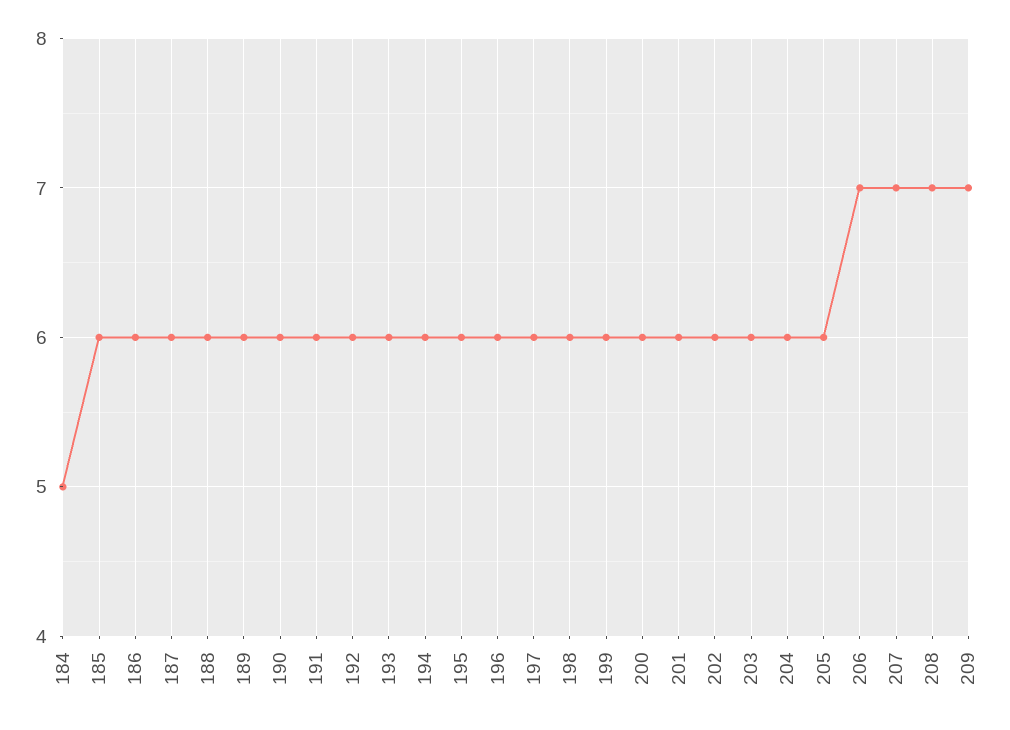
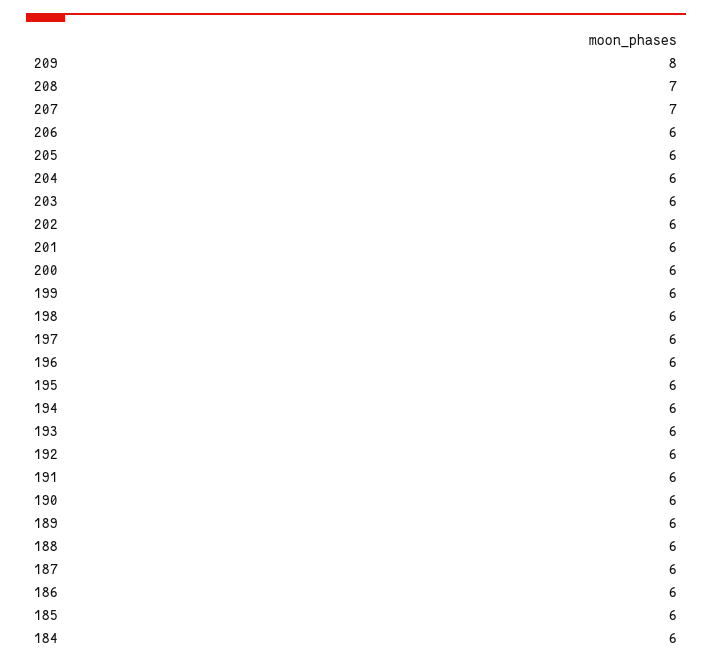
  {
-   "184": 5,
+   "184": 6,
    "185": 6,
    "186": 6,
    "187": 6,
    "188": 6,
    "189": 6,
    "190": 6,
    "191": 6,
    "192": 6,
    "193": 6,
    "194": 6,
    "195": 6,
    "196": 6,
    "197": 6,
    "198": 6,
    "199": 6,
    "200": 6,
    "201": 6,
    "202": 6,
    "203": 6,
    "204": 6,
    "205": 6,
-   "206": 7,
+   "206": 6,
    "207": 7,
    "208": 7,
-   "209": 7
+   "209": 8
  }

